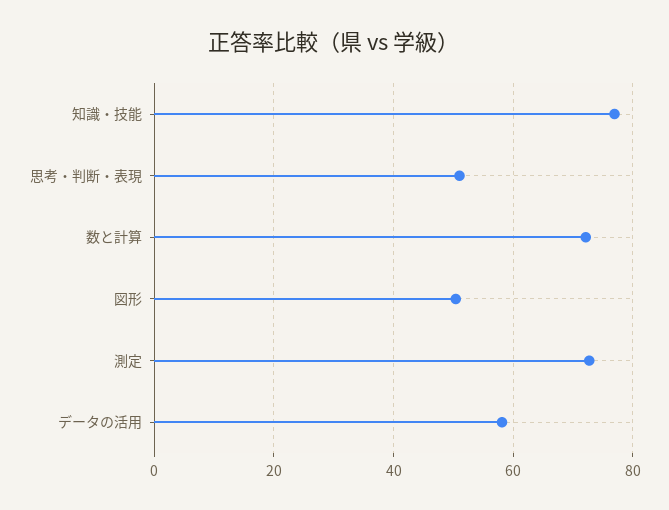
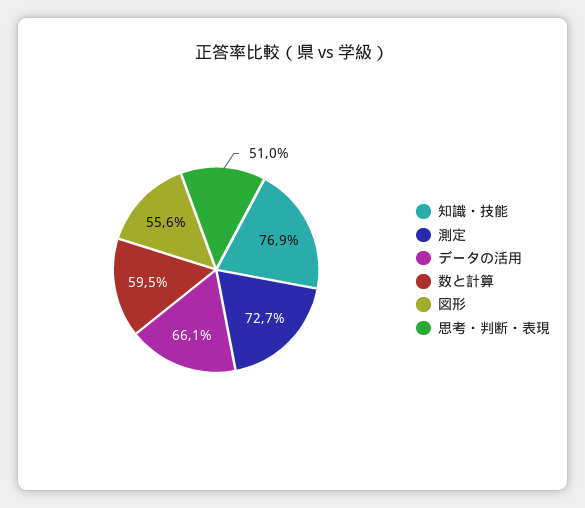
  {
    "知識・技能": 76.9,
    "思考・判断・表現": 51,
-   "数と計算": 72,
+   "数と計算": 59.5,
-   "図形": 50,
+   "図形": 55.6,
    "測定": 72.7,
-   "データの活用": 58
+   "データの活用": 66.1
  }

